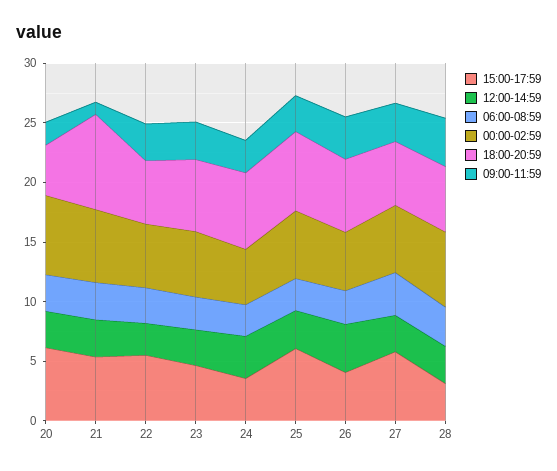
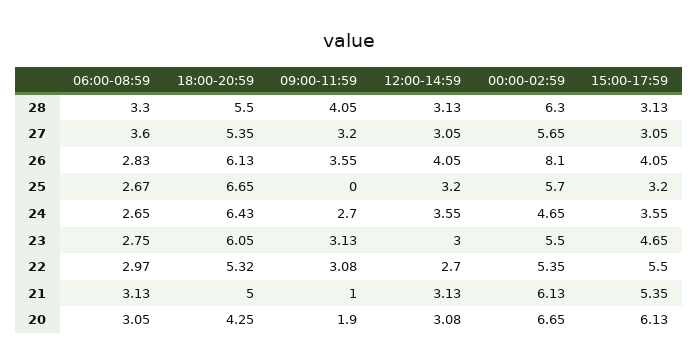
  {
    "15:00-17:59": {
      "20": 6.13,
      "21": 5.35,
      "22": 5.5,
      "23": 4.65,
      "24": 3.55,
-     "25": 6,
+     "25": 3.2,
      "26": 4.05,
-     "27": 6,
+     "27": 3.05,
      "28": 3.13
    },
    "12:00-14:59": {
      "20": 3.08,
      "21": 3.13,
      "22": 2.7,
      "23": 3,
      "24": 3.55,
      "25": 3.2,
      "26": 4.05,
      "27": 3.05,
      "28": 3.13
    },
    "06:00-08:59": {
      "20": 3.05,
      "21": 3.13,
      "22": 2.97,
      "23": 2.75,
      "24": 2.65,
      "25": 2.67,
      "26": 2.83,
      "27": 3.6,
      "28": 3.3
    },
    "00:00-02:59": {
      "20": 6.65,
      "21": 6.13,
      "22": 5.35,
      "23": 5.5,
      "24": 4.65,
      "25": 5.7,
-     "26": 5,
+     "26": 8.1,
      "27": 5.65,
      "28": 6.3
    },
    "18:00-20:59": {
      "20": 4.25,
-     "21": 8,
+     "21": 5,
      "22": 5.32,
      "23": 6.05,
      "24": 6.43,
      "25": 6.65,
      "26": 6.13,
      "27": 5.35,
      "28": 5.5
    },
    "09:00-11:59": {
      "20": 1.9,
      "21": 1,
      "22": 3.08,
      "23": 3.13,
      "24": 2.7,
-     "25": 3,
+     "25": 0,
      "26": 3.55,
      "27": 3.2,
      "28": 4.05
    }
  }

